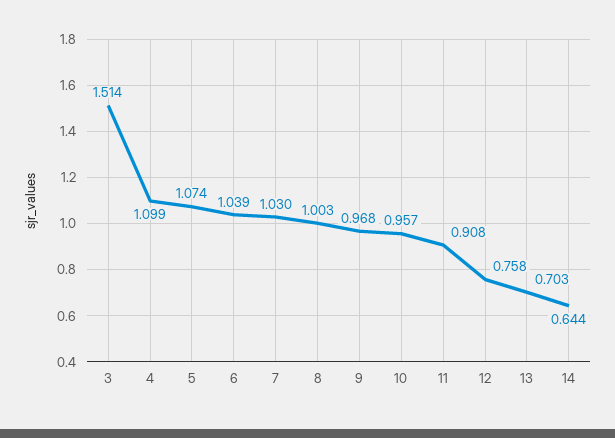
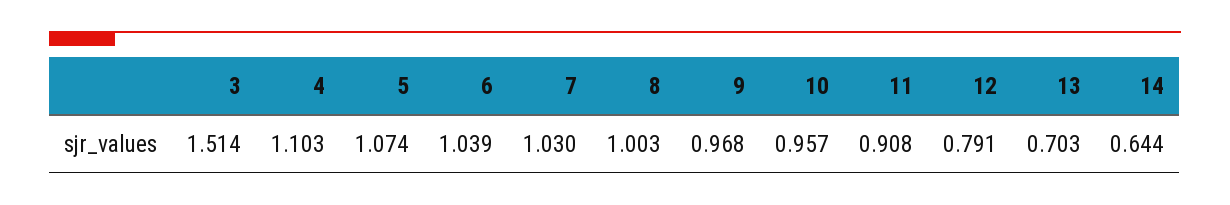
  {
    "3": 1.514,
-   "4": 1.099,
+   "4": 1.103,
    "5": 1.074,
    "6": 1.039,
    "7": 1.03,
    "8": 1.003,
    "9": 0.968,
    "10": 0.957,
    "11": 0.908,
-   "12": 0.758,
+   "12": 0.791,
    "13": 0.703,
    "14": 0.644
  }

